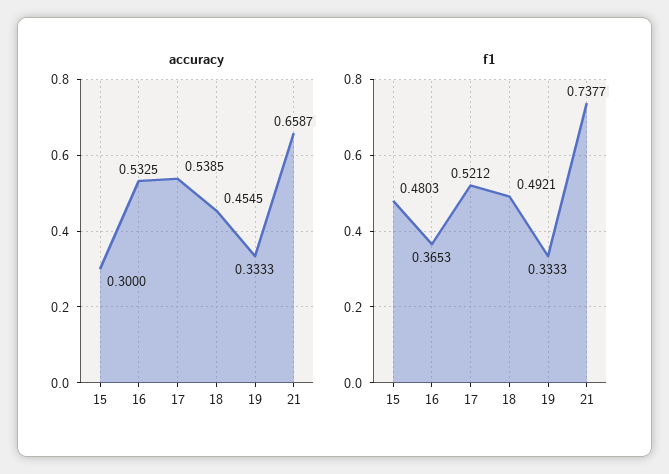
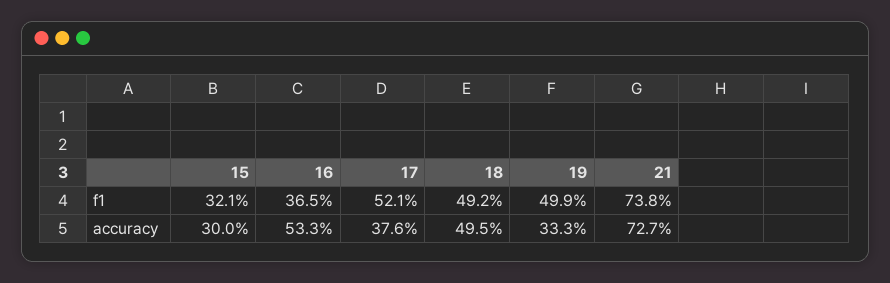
  {
    "accuracy": {
      "15": 0.3,
      "16": 0.5325,
-     "17": 0.5385,
+     "17": 0.376,
-     "18": 0.4545,
+     "18": 0.495,
      "19": 0.3333,
-     "21": 0.6587
+     "21": 0.727
    },
    "f1": {
-     "15": 0.4803,
+     "15": 0.321,
      "16": 0.3653,
      "17": 0.5212,
      "18": 0.4921,
-     "19": 0.3333,
+     "19": 0.499,
      "21": 0.7377
    }
  }

